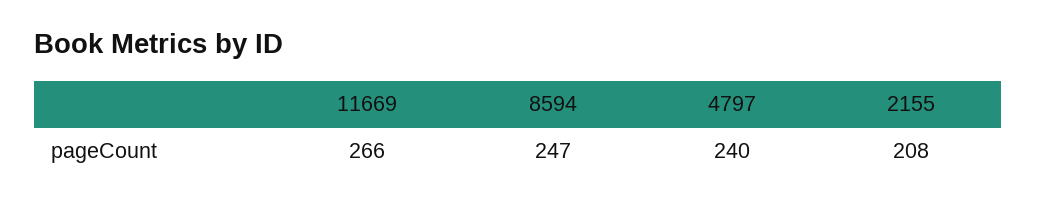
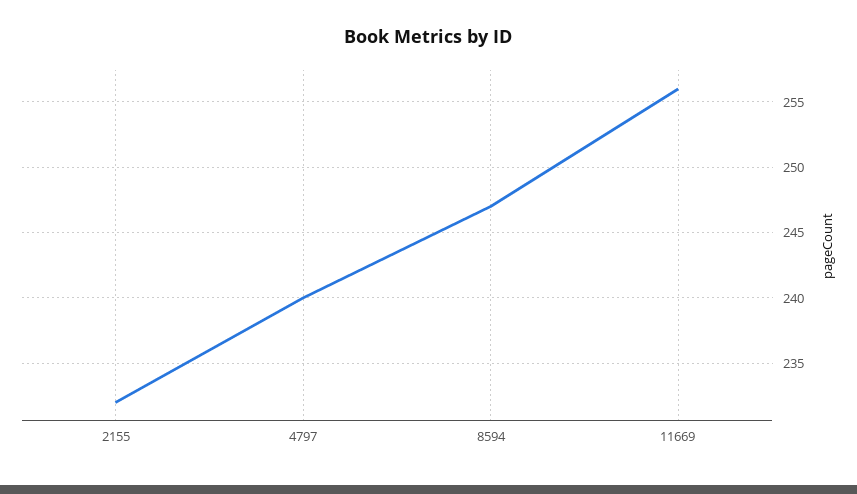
  {
-   "11669": 266,
+   "11669": 256,
    "8594": 247,
    "4797": 240,
-   "2155": 208
+   "2155": 232
  }

